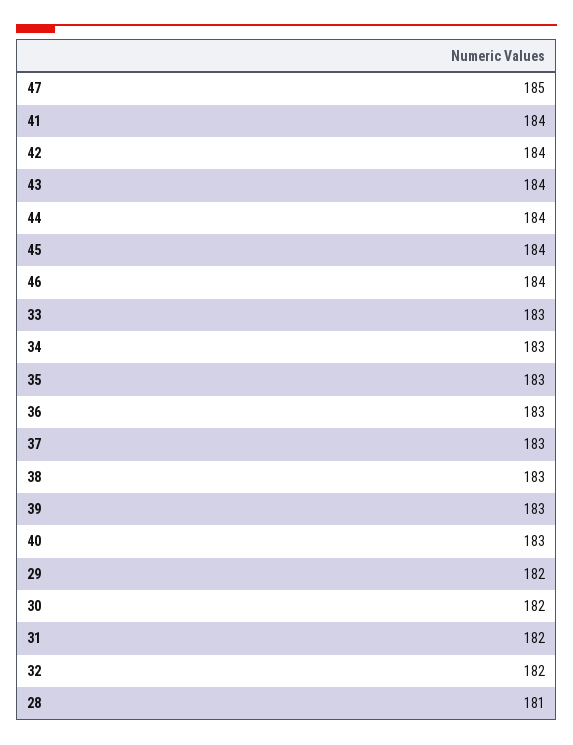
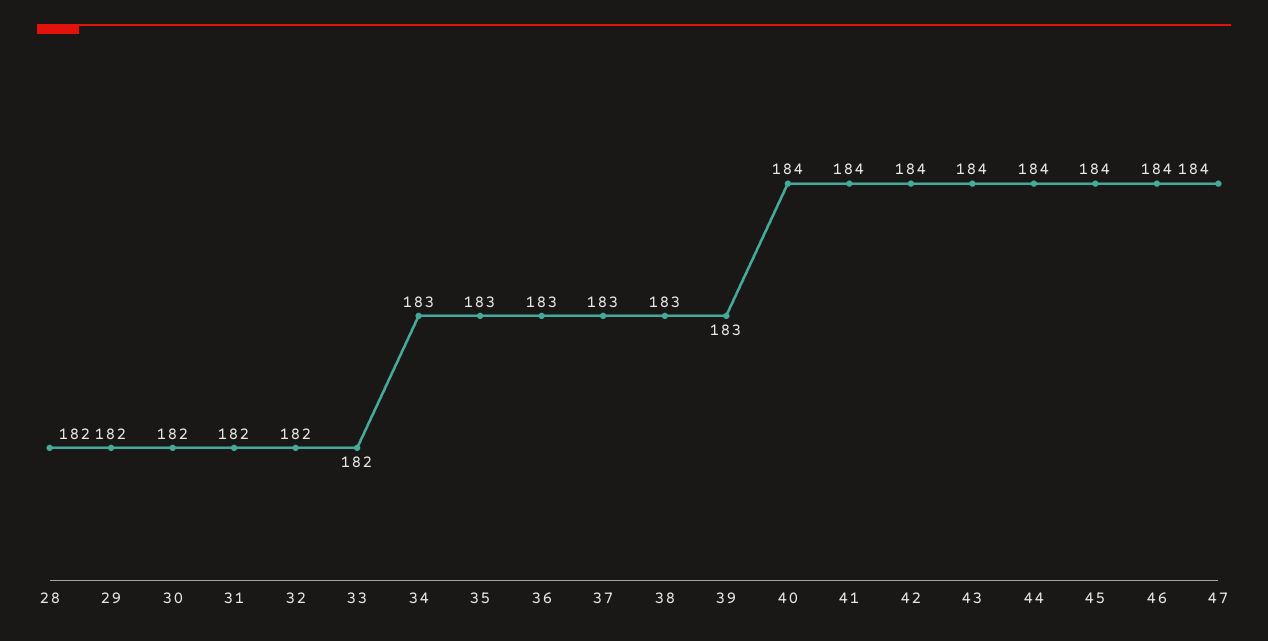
  {
-   "47": 185,
+   "47": 184,
    "41": 184,
    "42": 184,
    "43": 184,
    "44": 184,
    "45": 184,
    "46": 184,
-   "33": 183,
+   "33": 182,
    "34": 183,
    "35": 183,
    "36": 183,
    "37": 183,
    "38": 183,
    "39": 183,
-   "40": 183,
+   "40": 184,
    "29": 182,
    "30": 182,
    "31": 182,
    "32": 182,
-   "28": 181
+   "28": 182
  }

